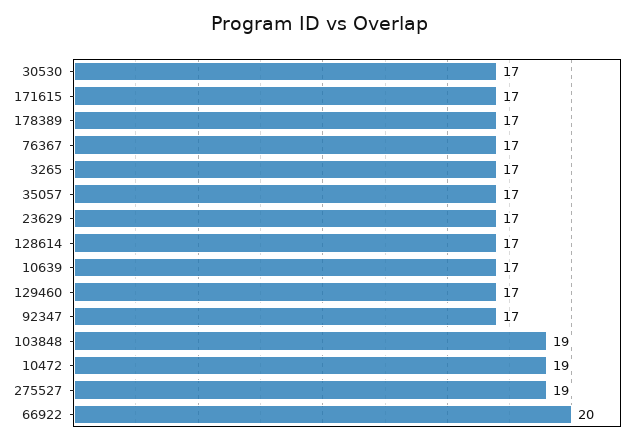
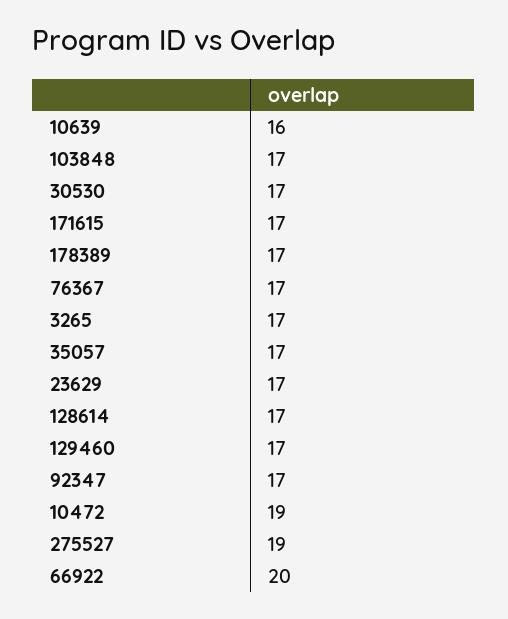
  {
    "30530": 17,
    "171615": 17,
    "178389": 17,
    "76367": 17,
    "3265": 17,
    "35057": 17,
    "23629": 17,
    "128614": 17,
-   "10639": 17,
+   "10639": 16,
    "129460": 17,
    "92347": 17,
-   "103848": 19,
+   "103848": 17,
    "10472": 19,
    "275527": 19,
    "66922": 20
  }

